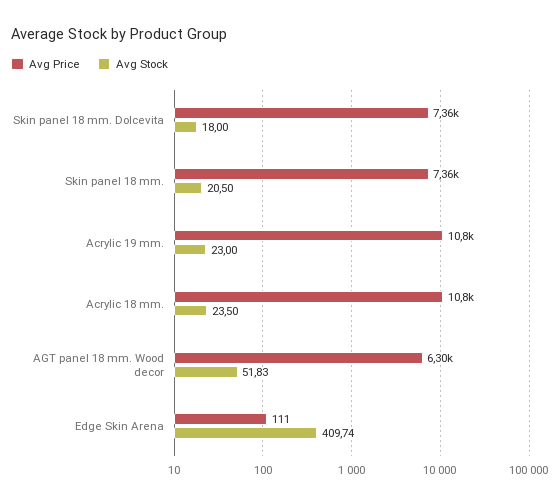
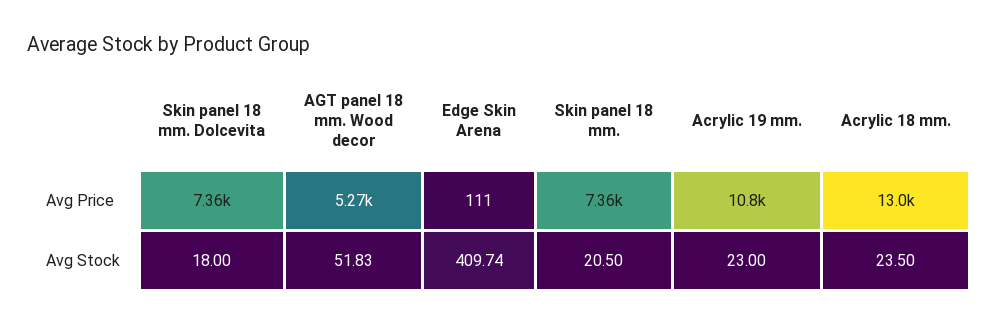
  {
    "Avg Price": {
      "Skin panel 18 mm. Dolcevita": 7360,
      "Skin panel 18 mm.": 7360,
      "Acrylic 19 mm.": 10800,
-     "Acrylic 18 mm.": 10800,
+     "Acrylic 18 mm.": 13000,
-     "AGT panel 18 mm. Wood decor": 6300,
+     "AGT panel 18 mm. Wood decor": 5270,
      "Edge Skin Arena": 111
    },
    "Avg Stock": {
      "Skin panel 18 mm. Dolcevita": 18,
      "Skin panel 18 mm.": 20.5,
      "Acrylic 19 mm.": 23,
      "Acrylic 18 mm.": 23.5,
      "AGT panel 18 mm. Wood decor": 51.83,
      "Edge Skin Arena": 409.74
    }
  }

